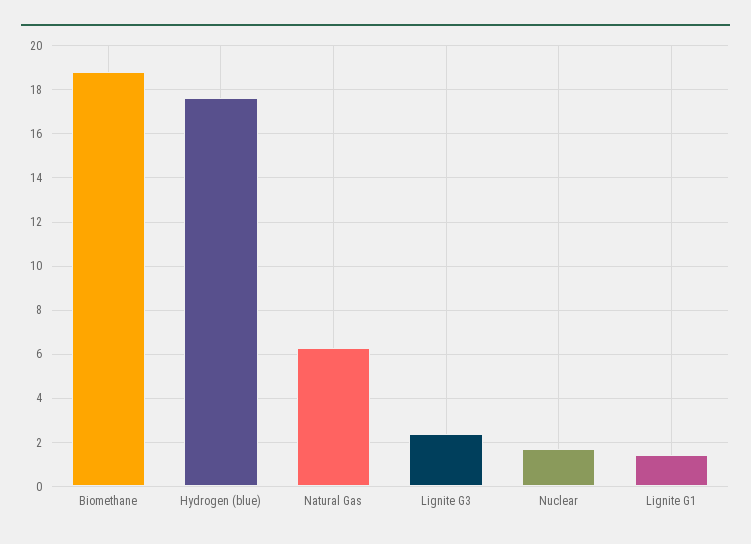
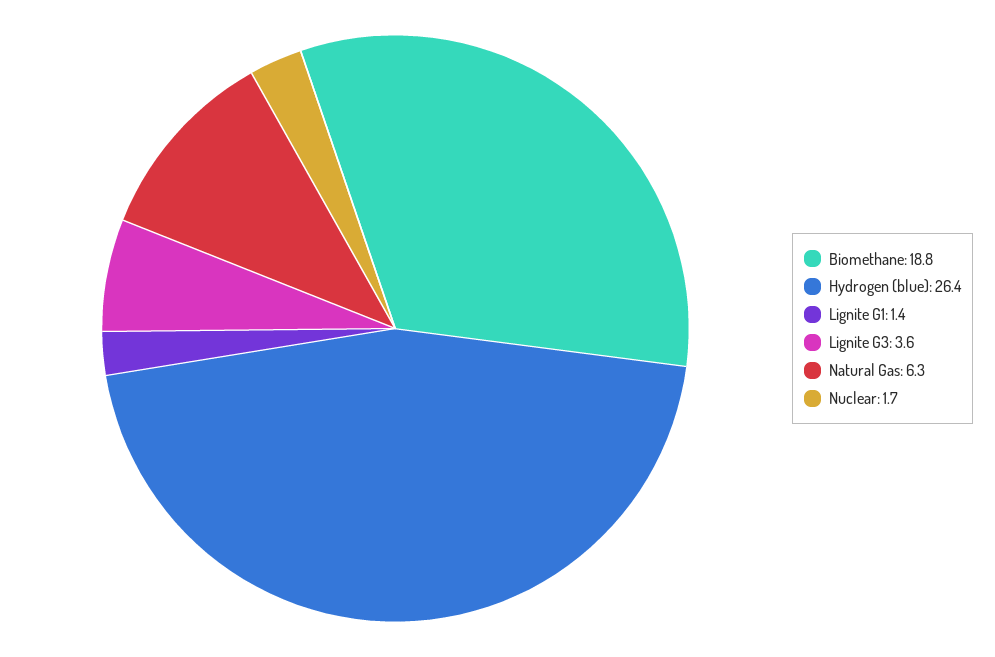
  {
    "Biomethane": 18.8,
-   "Hydrogen (blue)": 17.5,
+   "Hydrogen (blue)": 26.4,
    "Natural Gas": 6.3,
-   "Lignite G3": 2.5,
+   "Lignite G3": 3.6,
    "Nuclear": 1.7,
    "Lignite G1": 1.4
  }

